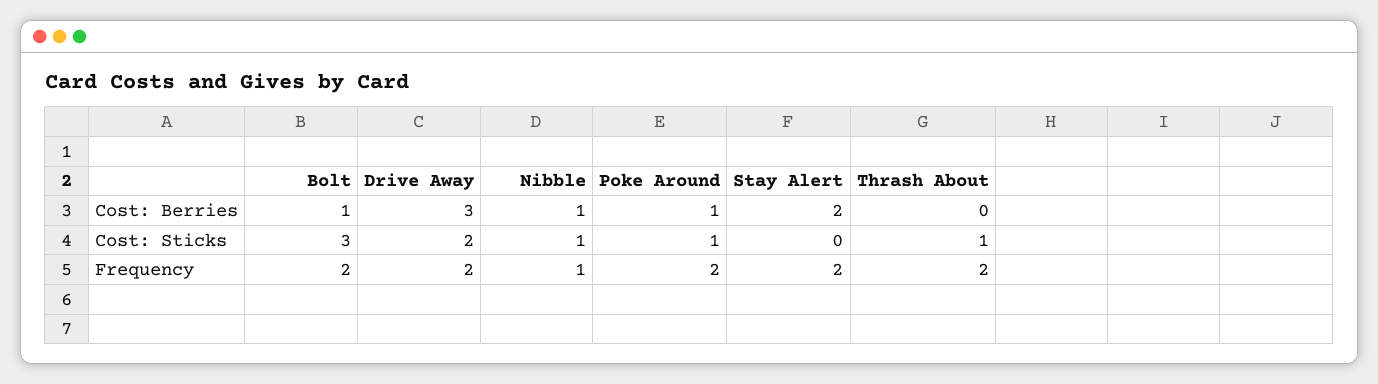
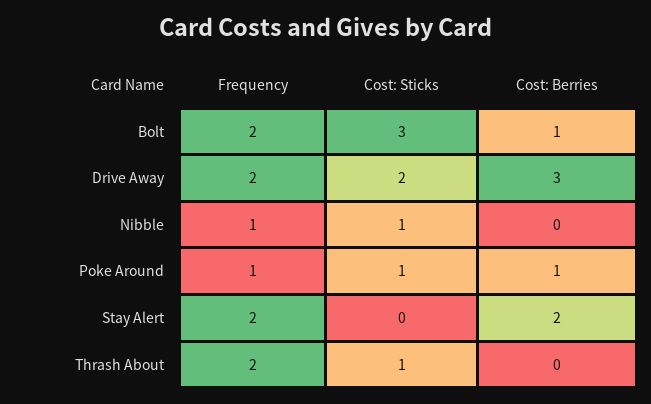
  {
    "Bolt": {
      "Cost: Berries": 1,
      "Cost: Sticks": 3,
      "Frequency": 2
    },
    "Drive Away": {
      "Cost: Berries": 3,
      "Cost: Sticks": 2,
      "Frequency": 2
    },
    "Nibble": {
-     "Cost: Berries": 1,
+     "Cost: Berries": 0,
      "Cost: Sticks": 1,
      "Frequency": 1
    },
    "Poke Around": {
      "Cost: Berries": 1,
      "Cost: Sticks": 1,
-     "Frequency": 2
+     "Frequency": 1
    },
    "Stay Alert": {
      "Cost: Berries": 2,
      "Cost: Sticks": 0,
      "Frequency": 2
    },
    "Thrash About": {
      "Cost: Berries": 0,
      "Cost: Sticks": 1,
      "Frequency": 2
    }
  }

